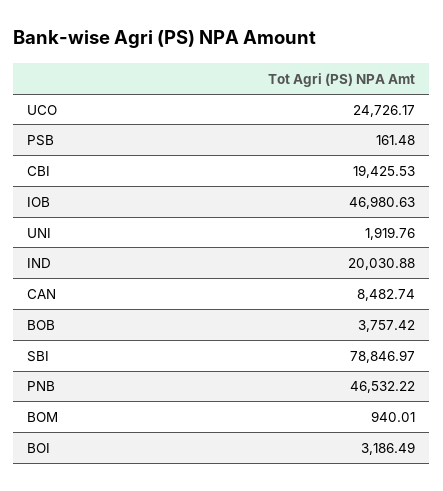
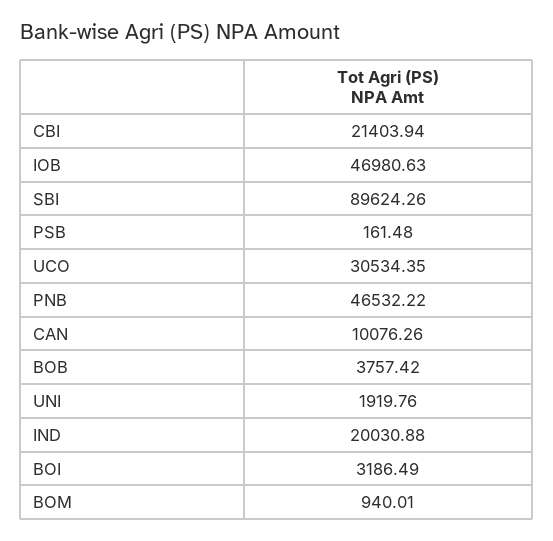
  {
-   "UCO": 24726.17,
+   "UCO": 30534.35,
    "PSB": 161.48,
-   "CBI": 19425.53,
+   "CBI": 21403.94,
    "IOB": 46980.63,
    "UNI": 1919.76,
    "IND": 20030.88,
-   "CAN": 8482.74,
+   "CAN": 10076.26,
    "BOB": 3757.42,
-   "SBI": 78846.97,
+   "SBI": 89624.26,
    "PNB": 46532.22,
    "BOM": 940.01,
    "BOI": 3186.49
  }

